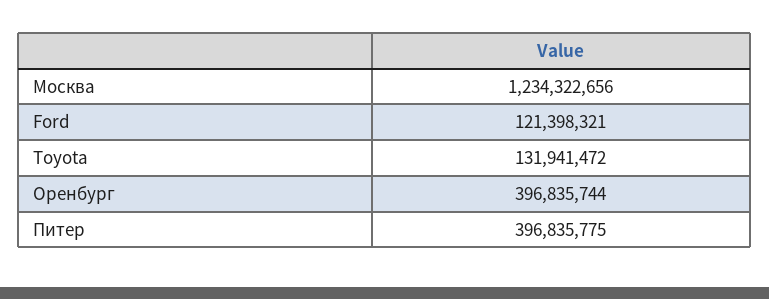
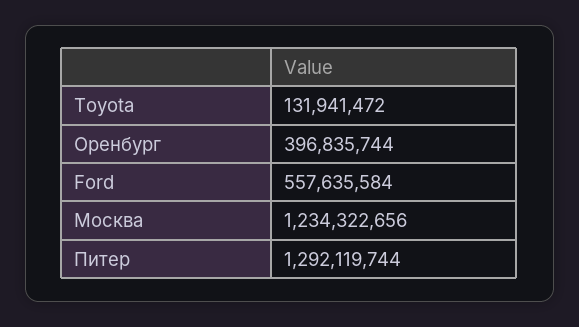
  {
    "Москва": 1234322656,
-   "Ford": 121398321,
+   "Ford": 557635584,
    "Toyota": 131941472,
    "Оренбург": 396835744,
-   "Питер": 396835775
+   "Питер": 1292119744
  }

